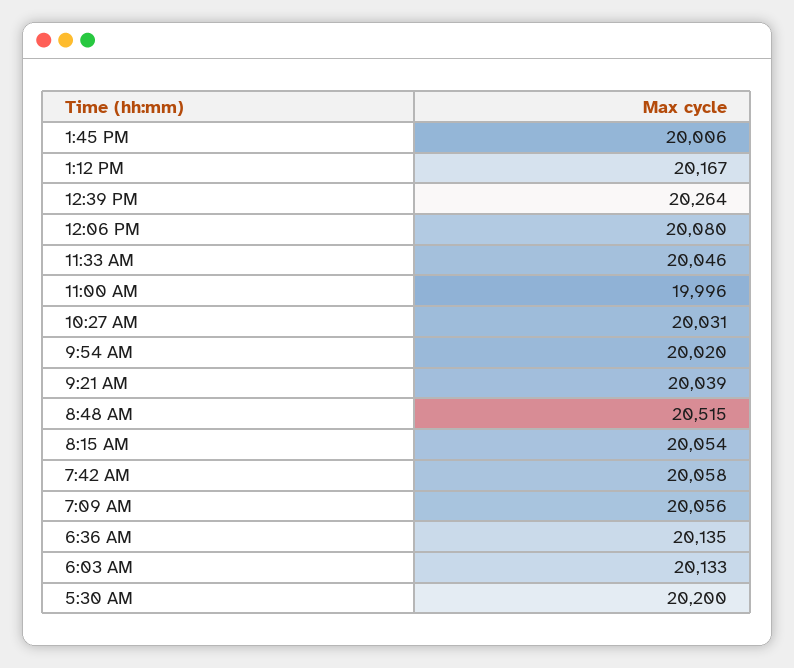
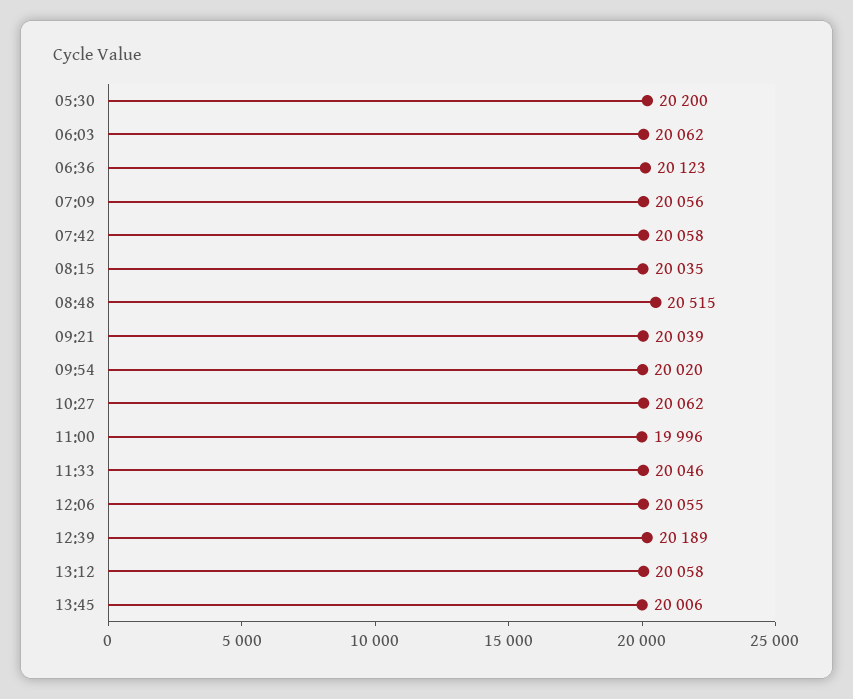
  {
    "1:45 PM": 20006,
-   "1:12 PM": 20167,
+   "1:12 PM": 20058,
-   "12:39 PM": 20264,
+   "12:39 PM": 20189,
-   "12:06 PM": 20080,
+   "12:06 PM": 20055,
    "11:33 AM": 20046,
    "11:00 AM": 19996,
-   "10:27 AM": 20031,
+   "10:27 AM": 20062,
    "9:54 AM": 20020,
    "9:21 AM": 20039,
    "8:48 AM": 20515,
-   "8:15 AM": 20054,
+   "8:15 AM": 20035,
    "7:42 AM": 20058,
    "7:09 AM": 20056,
-   "6:36 AM": 20135,
+   "6:36 AM": 20123,
-   "6:03 AM": 20133,
+   "6:03 AM": 20062,
    "5:30 AM": 20200
  }

